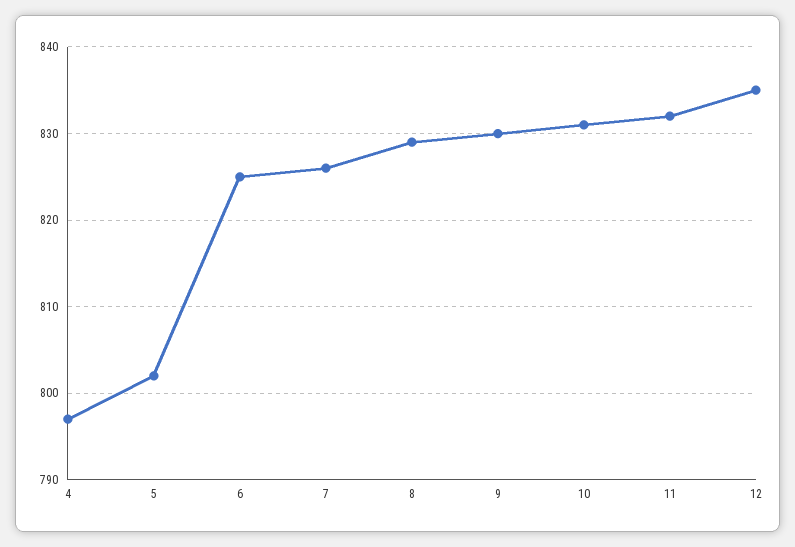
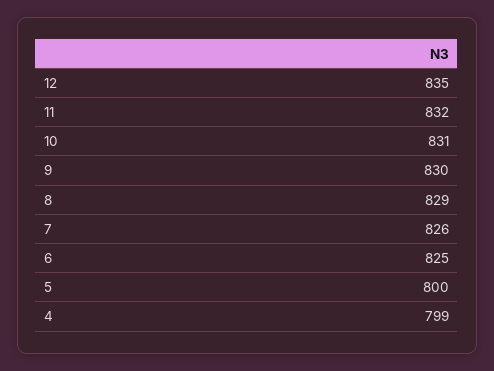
  {
-   "4": 797,
+   "4": 799,
-   "5": 802,
+   "5": 800,
    "6": 825,
    "7": 826,
    "8": 829,
    "9": 830,
    "10": 831,
    "11": 832,
    "12": 835
  }

